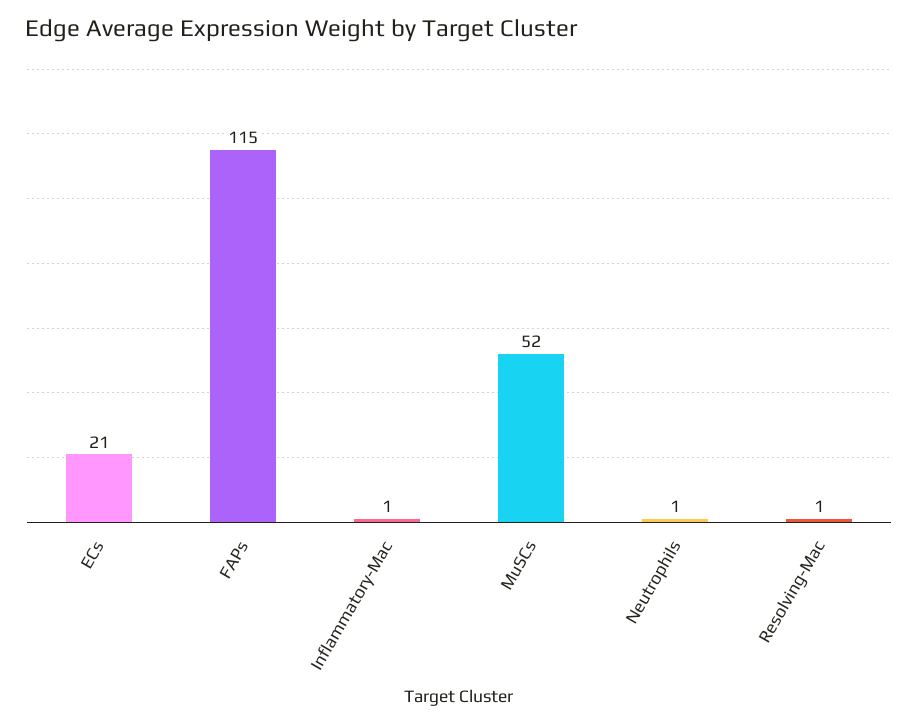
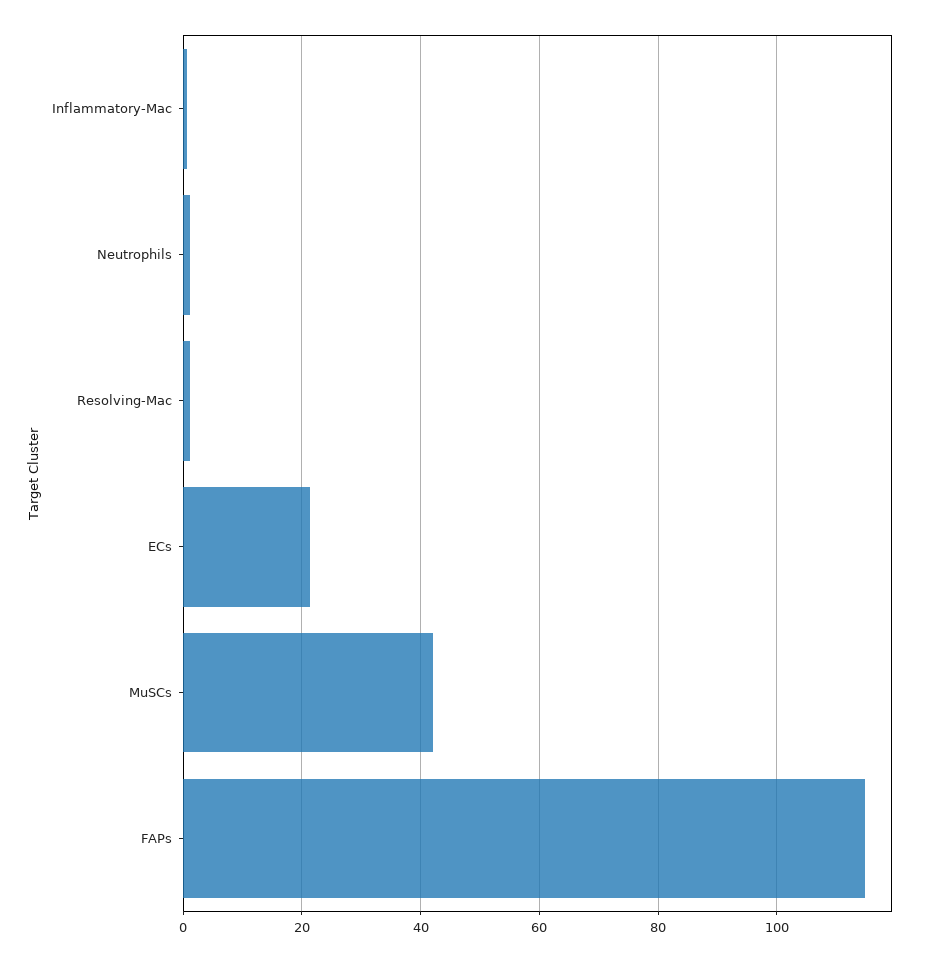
  {
    "ECs": 21,
    "FAPs": 115,
    "Inflammatory-Mac": 1,
-   "MuSCs": 52,
+   "MuSCs": 42,
    "Neutrophils": 1,
    "Resolving-Mac": 1
  }

